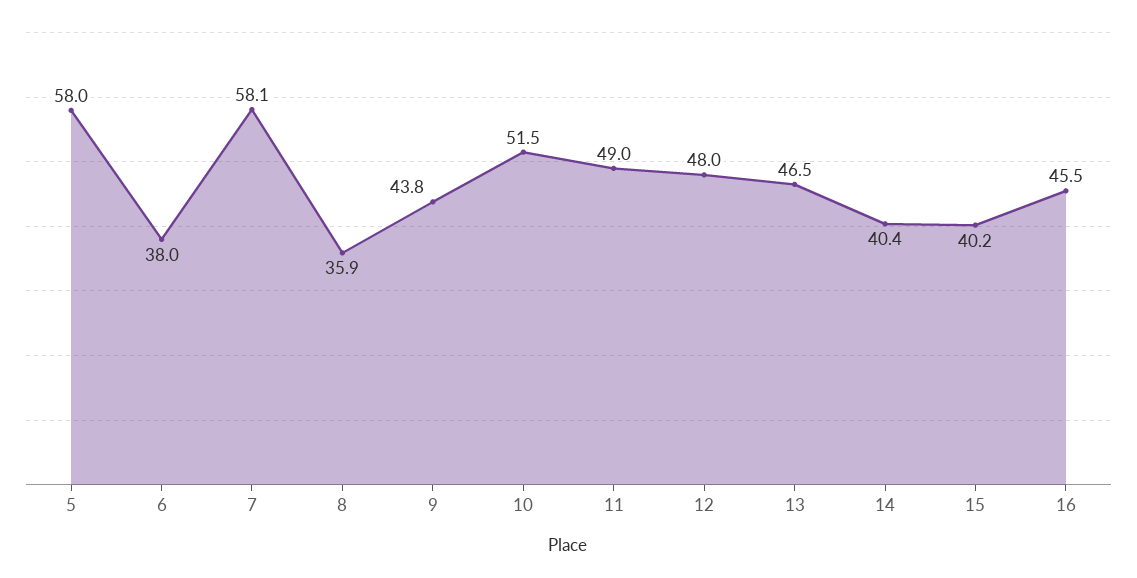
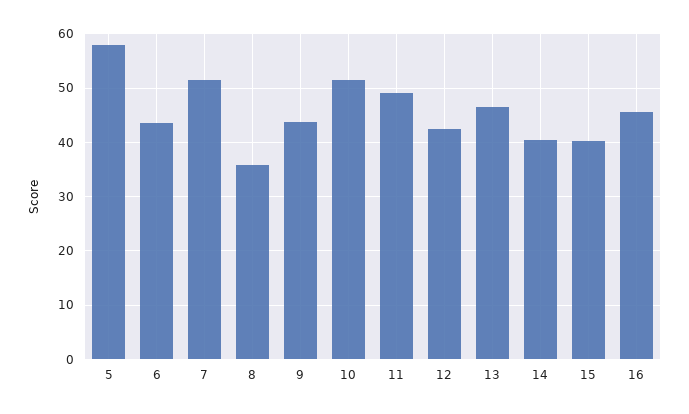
  {
    "5": 58,
-   "6": 38,
+   "6": 44,
-   "7": 58.1,
+   "7": 52,
    "8": 35.9,
    "9": 43.8,
    "10": 51.5,
    "11": 49,
-   "12": 48,
+   "12": 42,
    "13": 46.5,
    "14": 40.4,
    "15": 40.2,
    "16": 45.5
  }

